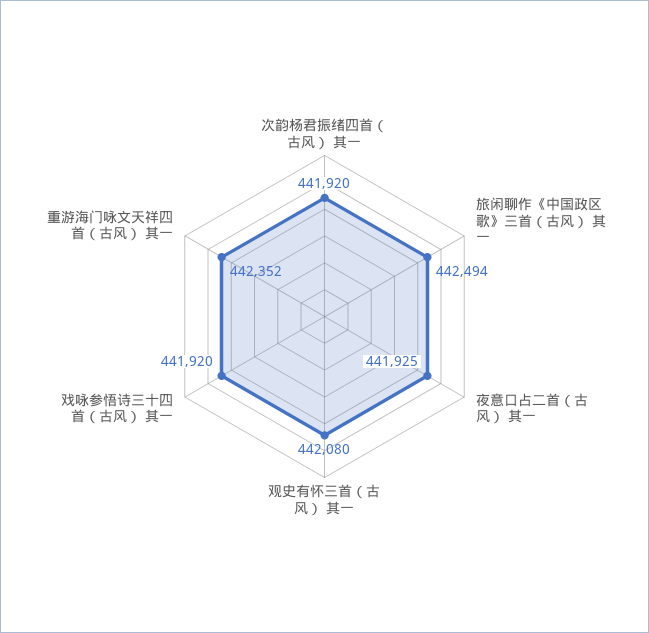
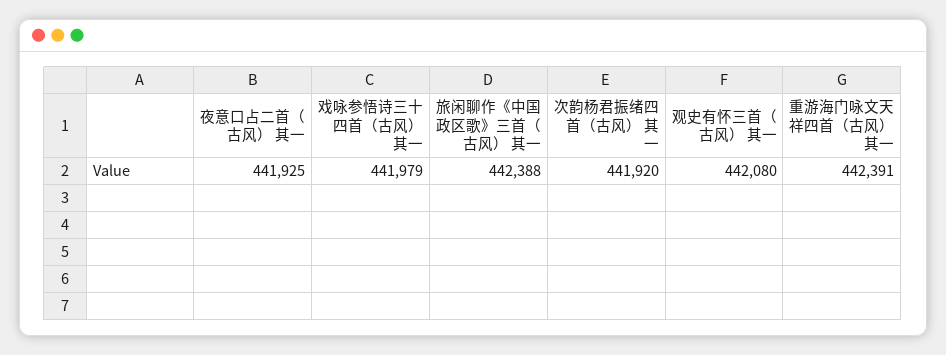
  {
    "次韵杨君振绪四首（古风） 其一": 441920,
-   "旅闲聊作《中国政区歌》三首（古风） 其一": 442494,
+   "旅闲聊作《中国政区歌》三首（古风） 其一": 442388,
    "夜意口占二首（古风） 其一": 441925,
    "观史有怀三首（古风） 其一": 442080,
-   "戏咏参悟诗三十四首（古风） 其一": 441920,
+   "戏咏参悟诗三十四首（古风） 其一": 441979,
-   "重游海门咏文天祥四首（古风） 其一": 442352
+   "重游海门咏文天祥四首（古风） 其一": 442391
  }

